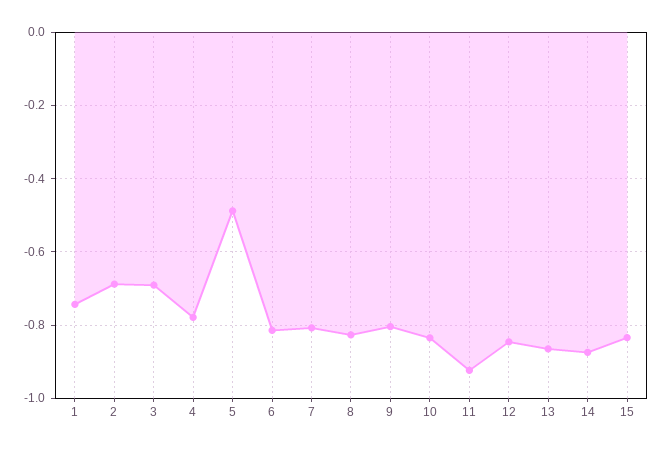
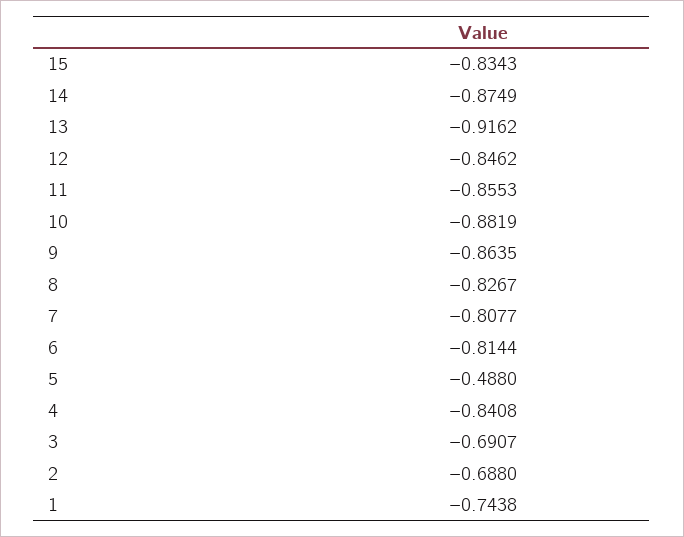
  {
    "1": -0.7438,
    "2": -0.688,
    "3": -0.6907,
-   "4": -0.78,
+   "4": -0.8408,
    "5": -0.488,
    "6": -0.8144,
    "7": -0.8077,
    "8": -0.8267,
-   "9": -0.8,
+   "9": -0.8635,
-   "10": -0.84,
+   "10": -0.8819,
-   "11": -0.92,
+   "11": -0.8553,
    "12": -0.8462,
-   "13": -0.86,
+   "13": -0.9162,
    "14": -0.8749,
    "15": -0.8343
  }

